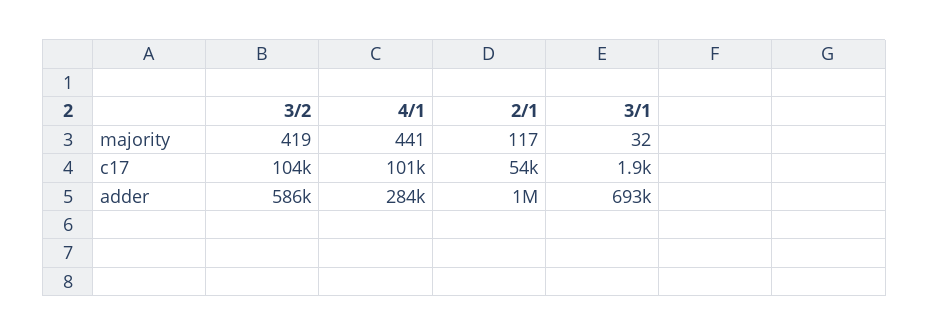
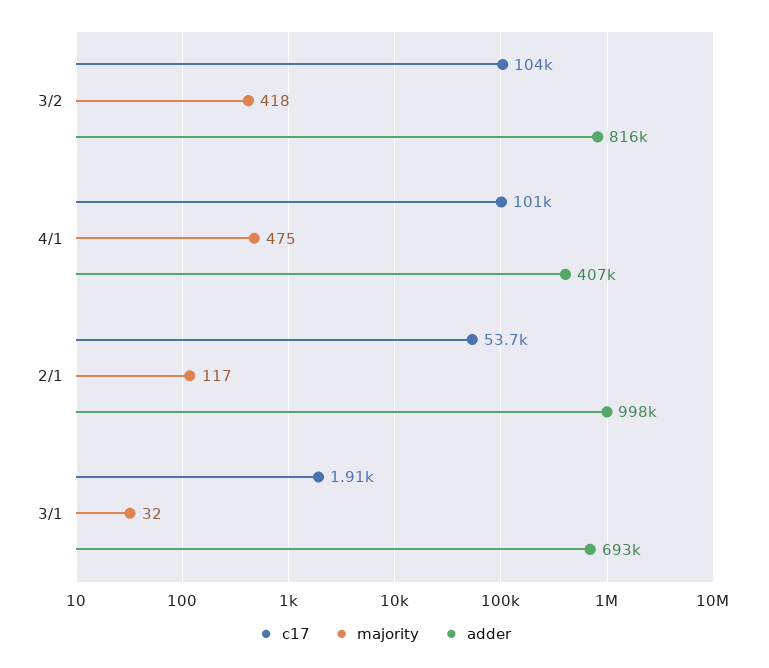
  {
    "majority": {
-     "3/2": 419,
+     "3/2": 418,
-     "4/1": 441,
+     "4/1": 475,
      "2/1": 117,
      "3/1": 32
    },
    "c17": {
      "3/2": 104000,
      "4/1": 101000,
      "2/1": 53700,
      "3/1": 1910
    },
    "adder": {
-     "3/2": 586000,
+     "3/2": 816000,
-     "4/1": 284000,
+     "4/1": 407000,
      "2/1": 998000,
      "3/1": 693000
    }
  }

